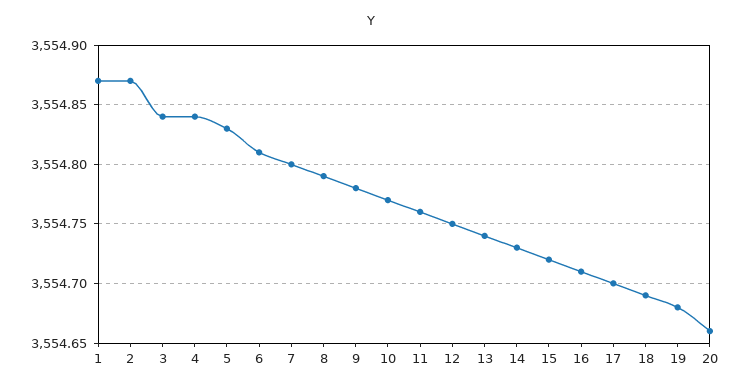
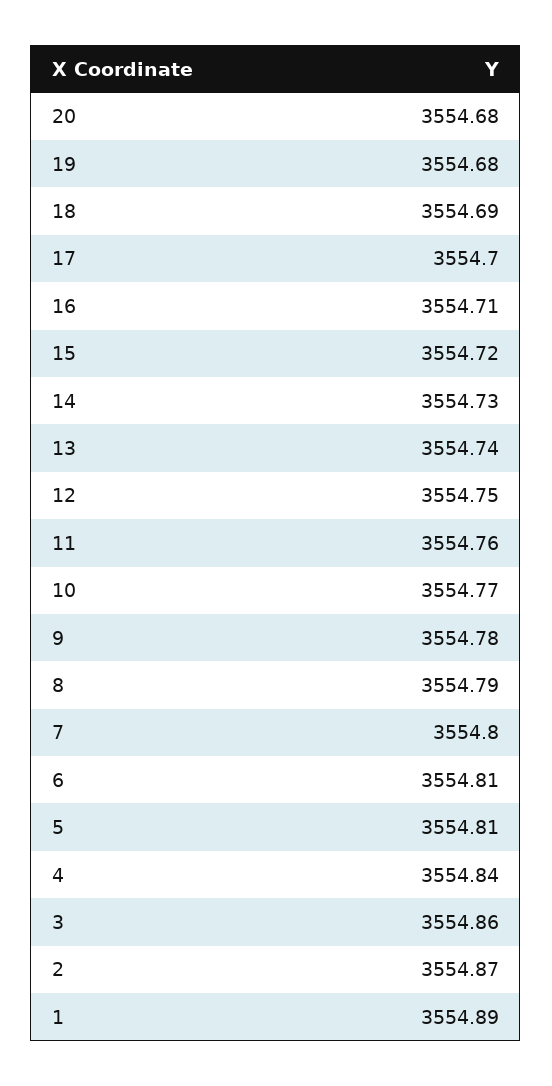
  {
-   "1": 3554.87,
+   "1": 3554.89,
    "2": 3554.87,
-   "3": 3554.84,
+   "3": 3554.86,
    "4": 3554.84,
-   "5": 3554.83,
+   "5": 3554.81,
    "6": 3554.81,
    "7": 3554.8,
    "8": 3554.79,
    "9": 3554.78,
    "10": 3554.77,
    "11": 3554.76,
    "12": 3554.75,
    "13": 3554.74,
    "14": 3554.73,
    "15": 3554.72,
    "16": 3554.71,
    "17": 3554.7,
    "18": 3554.69,
    "19": 3554.68,
-   "20": 3554.66
+   "20": 3554.68
  }

